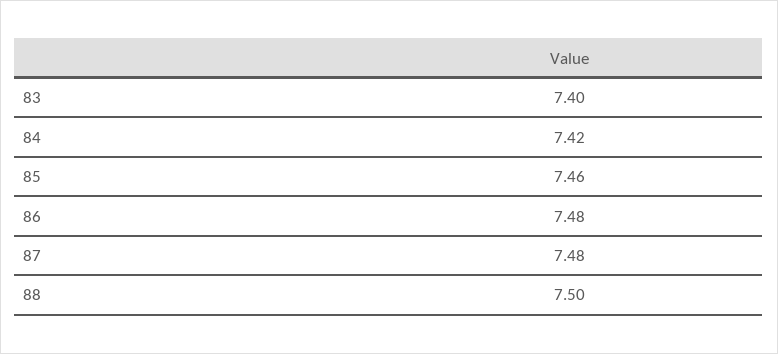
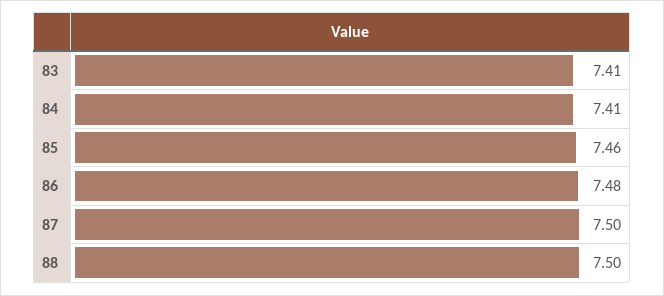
  {
-   "83": 7.4,
+   "83": 7.41,
-   "84": 7.42,
+   "84": 7.41,
    "85": 7.46,
    "86": 7.48,
-   "87": 7.48,
+   "87": 7.5,
    "88": 7.5
  }

